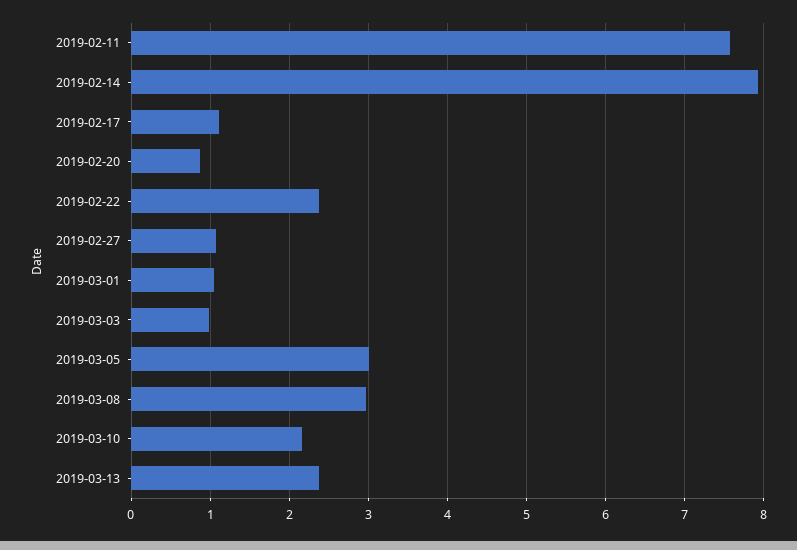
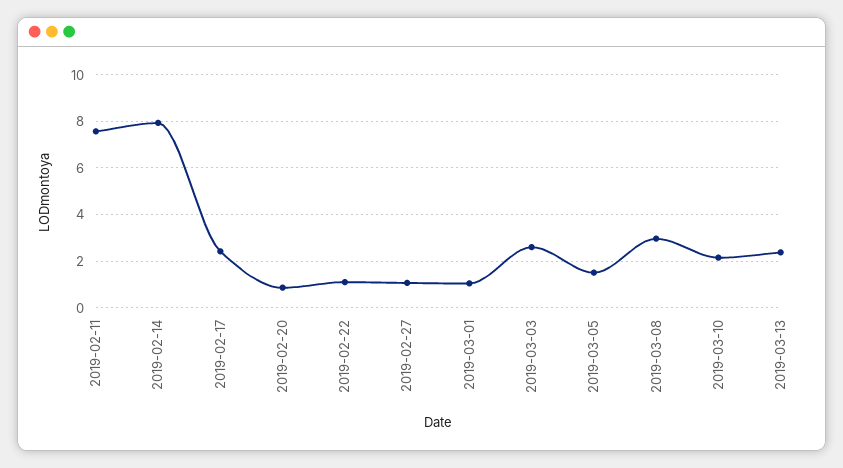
  {
    "2019-02-11": 7.6,
    "2019-02-14": 7.9,
-   "2019-02-17": 1.1,
+   "2019-02-17": 2.5,
    "2019-02-20": 0.9,
-   "2019-02-22": 2.4,
+   "2019-02-22": 1,
    "2019-02-27": 1.1,
    "2019-03-01": 1,
-   "2019-03-03": 1,
+   "2019-03-03": 2.5,
-   "2019-03-05": 3,
+   "2019-03-05": 1.5,
    "2019-03-08": 3,
    "2019-03-10": 2.2,
    "2019-03-13": 2.4
  }

